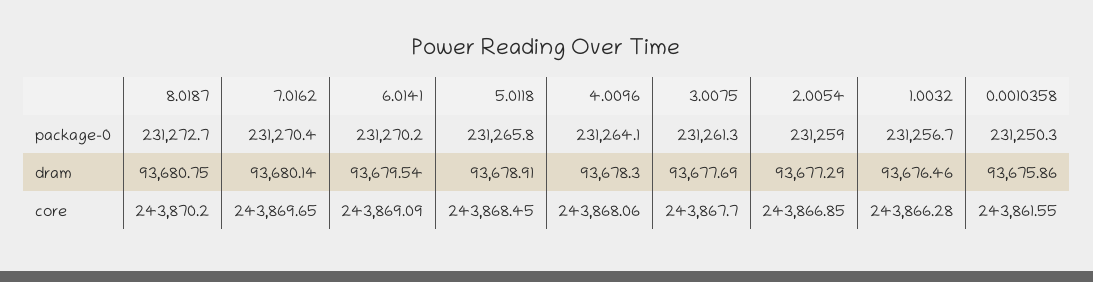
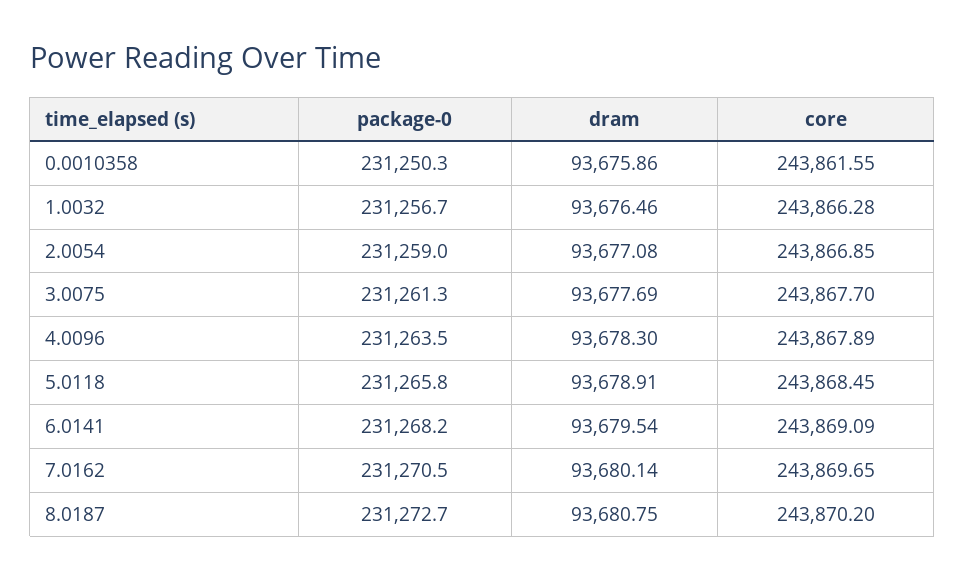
  {
    "8.0187": {
      "package-0": 231272.7,
      "dram": 93680.75,
      "core": 243870.2
    },
    "7.0162": {
-     "package-0": 231270.4,
+     "package-0": 231270.5,
      "dram": 93680.14,
      "core": 243869.65
    },
    "6.0141": {
-     "package-0": 231270.2,
+     "package-0": 231268.2,
      "dram": 93679.54,
      "core": 243869.09
    },
    "5.0118": {
      "package-0": 231265.8,
      "dram": 93678.91,
      "core": 243868.45
    },
    "4.0096": {
-     "package-0": 231264.1,
+     "package-0": 231263.5,
      "dram": 93678.3,
-     "core": 243868.06
+     "core": 243867.89
    },
    "3.0075": {
      "package-0": 231261.3,
      "dram": 93677.69,
      "core": 243867.7
    },
    "2.0054": {
      "package-0": 231259,
-     "dram": 93677.29,
+     "dram": 93677.08,
      "core": 243866.85
    },
    "1.0032": {
      "package-0": 231256.7,
      "dram": 93676.46,
      "core": 243866.28
    },
    "0.0010358": {
      "package-0": 231250.3,
      "dram": 93675.86,
      "core": 243861.55
    }
  }

